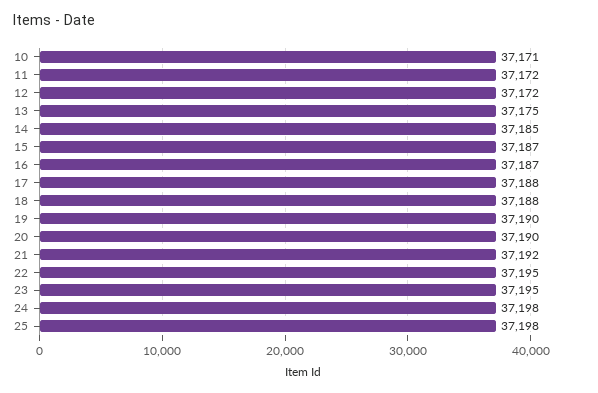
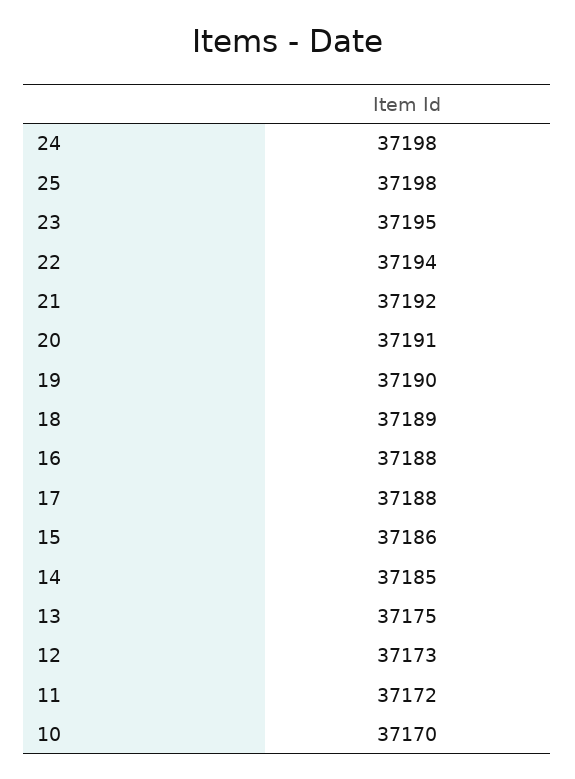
  {
-   "10": 37171,
+   "10": 37170,
    "11": 37172,
-   "12": 37172,
+   "12": 37173,
    "13": 37175,
    "14": 37185,
-   "15": 37187,
+   "15": 37186,
-   "16": 37187,
+   "16": 37188,
    "17": 37188,
-   "18": 37188,
+   "18": 37189,
    "19": 37190,
-   "20": 37190,
+   "20": 37191,
    "21": 37192,
-   "22": 37195,
+   "22": 37194,
    "23": 37195,
    "24": 37198,
    "25": 37198
  }

